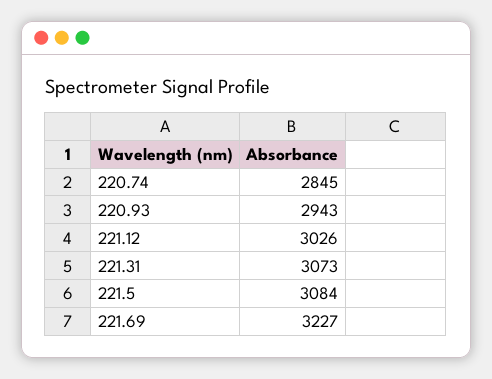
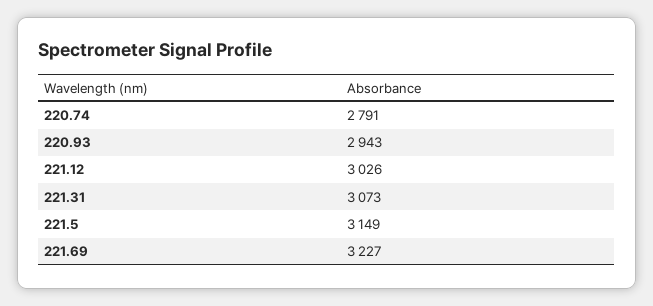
  {
-   "220.74": 2845,
+   "220.74": 2791,
    "220.93": 2943,
    "221.12": 3026,
    "221.31": 3073,
-   "221.5": 3084,
+   "221.5": 3149,
    "221.69": 3227
  }

